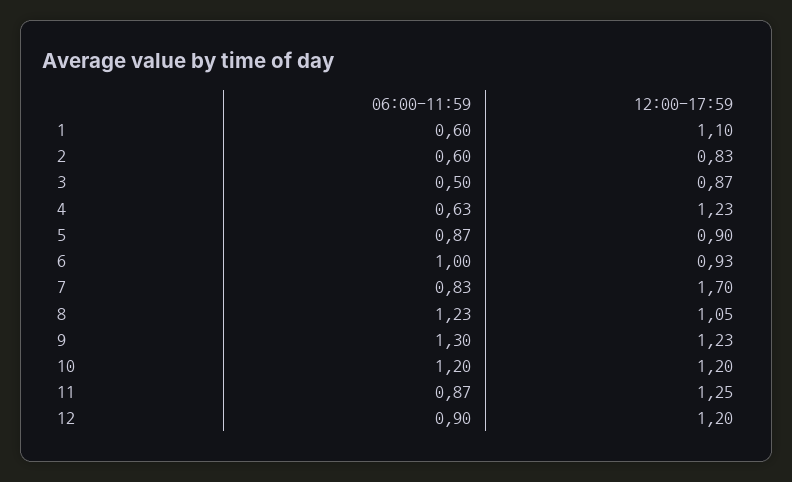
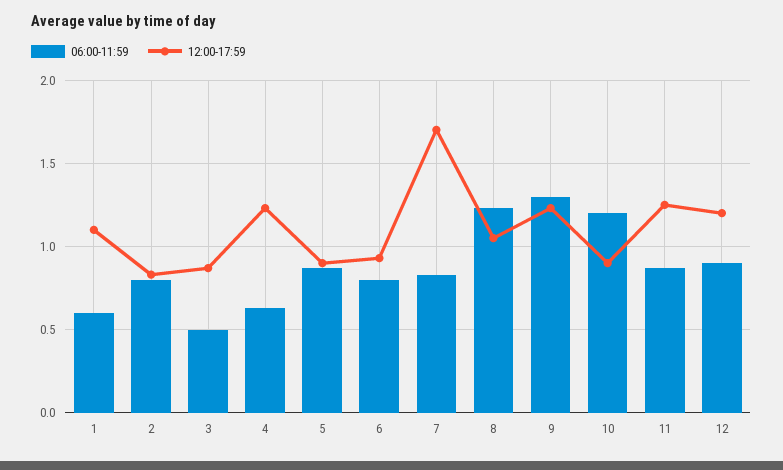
  {
    "06:00-11:59": {
      "1": 0.6,
-     "2": 0.6,
+     "2": 0.8,
      "3": 0.5,
      "4": 0.63,
      "5": 0.87,
-     "6": 1,
+     "6": 0.8,
      "7": 0.83,
      "8": 1.23,
      "9": 1.3,
      "10": 1.2,
      "11": 0.87,
      "12": 0.9
    },
    "12:00-17:59": {
      "1": 1.1,
      "2": 0.83,
      "3": 0.87,
      "4": 1.23,
      "5": 0.9,
      "6": 0.93,
      "7": 1.7,
      "8": 1.05,
      "9": 1.23,
-     "10": 1.2,
+     "10": 0.9,
      "11": 1.25,
      "12": 1.2
    }
  }

